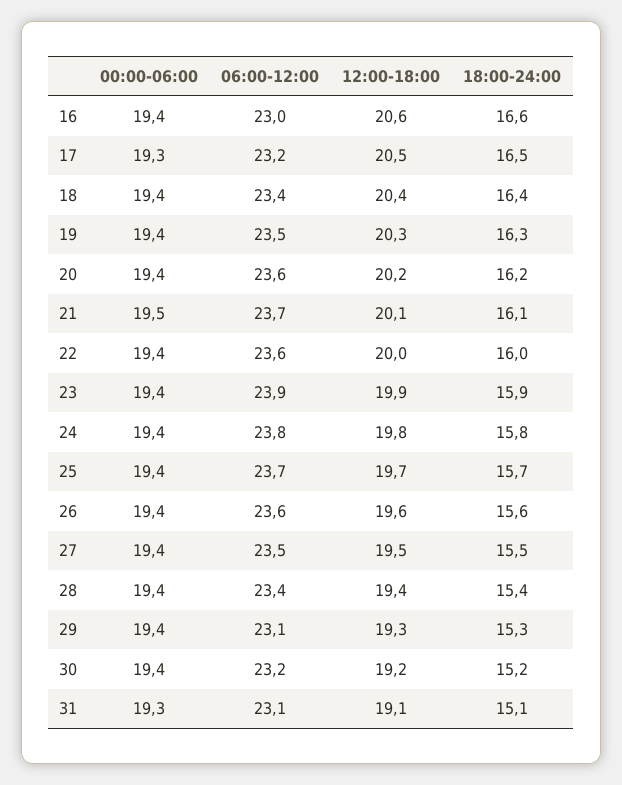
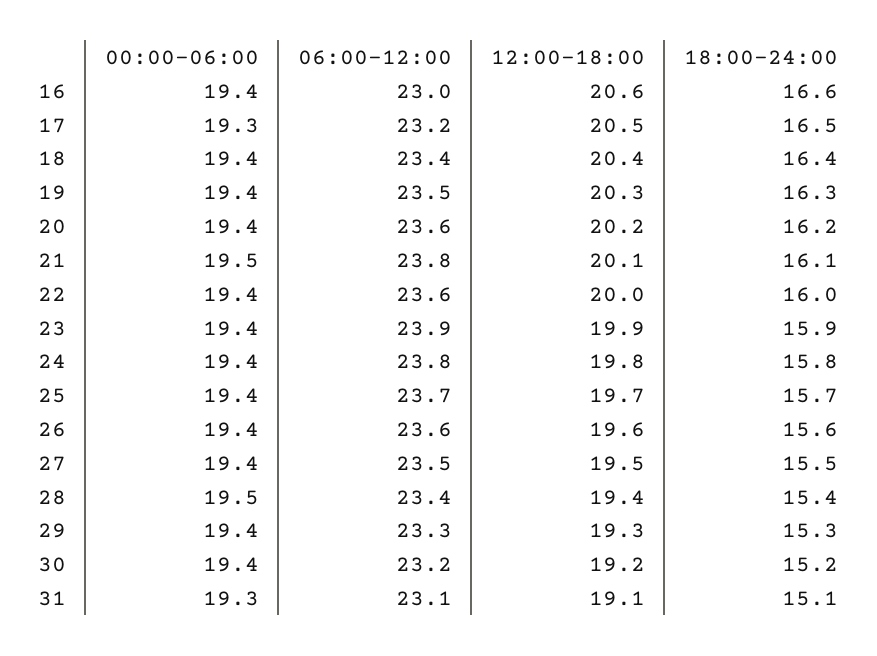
  {
    "00:00-06:00": {
      "16": 19.4,
      "17": 19.3,
      "18": 19.4,
      "19": 19.4,
      "20": 19.4,
      "21": 19.5,
      "22": 19.4,
      "23": 19.4,
      "24": 19.4,
      "25": 19.4,
      "26": 19.4,
      "27": 19.4,
-     "28": 19.4,
+     "28": 19.5,
      "29": 19.4,
      "30": 19.4,
      "31": 19.3
    },
    "06:00-12:00": {
      "16": 23,
      "17": 23.2,
      "18": 23.4,
      "19": 23.5,
      "20": 23.6,
-     "21": 23.7,
+     "21": 23.8,
      "22": 23.6,
      "23": 23.9,
      "24": 23.8,
      "25": 23.7,
      "26": 23.6,
      "27": 23.5,
      "28": 23.4,
-     "29": 23.1,
+     "29": 23.3,
      "30": 23.2,
      "31": 23.1
    },
    "12:00-18:00": {
      "16": 20.6,
      "17": 20.5,
      "18": 20.4,
      "19": 20.3,
      "20": 20.2,
      "21": 20.1,
      "22": 20,
      "23": 19.9,
      "24": 19.8,
      "25": 19.7,
      "26": 19.6,
      "27": 19.5,
      "28": 19.4,
      "29": 19.3,
      "30": 19.2,
      "31": 19.1
    },
    "18:00-24:00": {
      "16": 16.6,
      "17": 16.5,
      "18": 16.4,
      "19": 16.3,
      "20": 16.2,
      "21": 16.1,
      "22": 16,
      "23": 15.9,
      "24": 15.8,
      "25": 15.7,
      "26": 15.6,
      "27": 15.5,
      "28": 15.4,
      "29": 15.3,
      "30": 15.2,
      "31": 15.1
    }
  }

